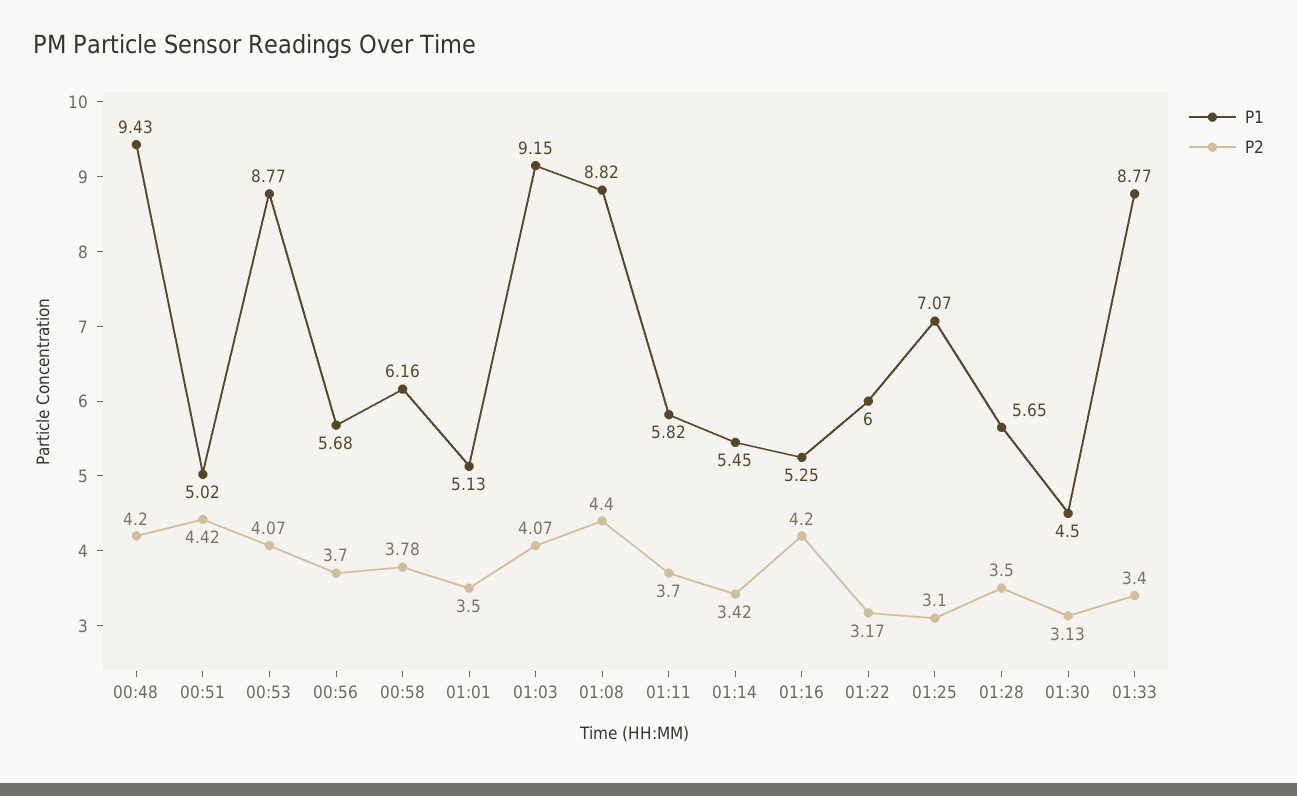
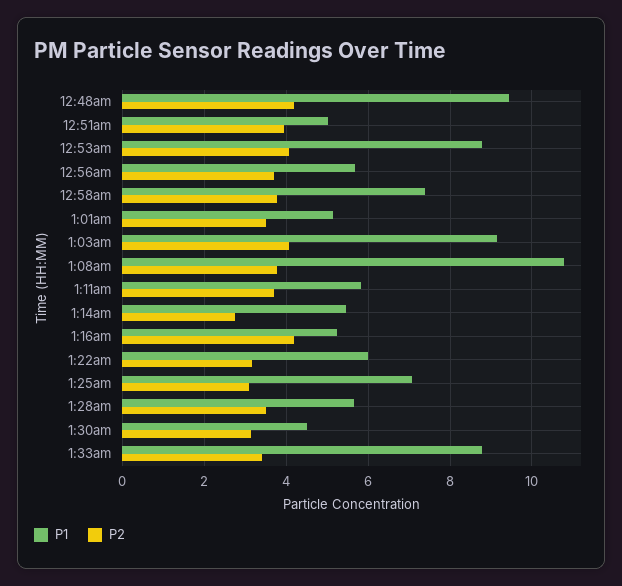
  {
    "P1": {
      "00:48": 9.43,
      "00:51": 5.02,
      "00:53": 8.77,
      "00:56": 5.68,
-     "00:58": 6.16,
+     "00:58": 7.4,
      "01:01": 5.13,
      "01:03": 9.15,
-     "01:08": 8.82,
+     "01:08": 10.8,
      "01:11": 5.82,
      "01:14": 5.45,
      "01:16": 5.25,
      "01:22": 6,
      "01:25": 7.07,
      "01:28": 5.65,
      "01:30": 4.5,
      "01:33": 8.77
    },
    "P2": {
      "00:48": 4.2,
-     "00:51": 4.42,
+     "00:51": 4,
      "00:53": 4.07,
      "00:56": 3.7,
      "00:58": 3.78,
      "01:01": 3.5,
      "01:03": 4.07,
-     "01:08": 4.4,
+     "01:08": 3.8,
      "01:11": 3.7,
-     "01:14": 3.42,
+     "01:14": 2.8,
      "01:16": 4.2,
      "01:22": 3.17,
      "01:25": 3.1,
      "01:28": 3.5,
      "01:30": 3.13,
      "01:33": 3.4
    }
  }

